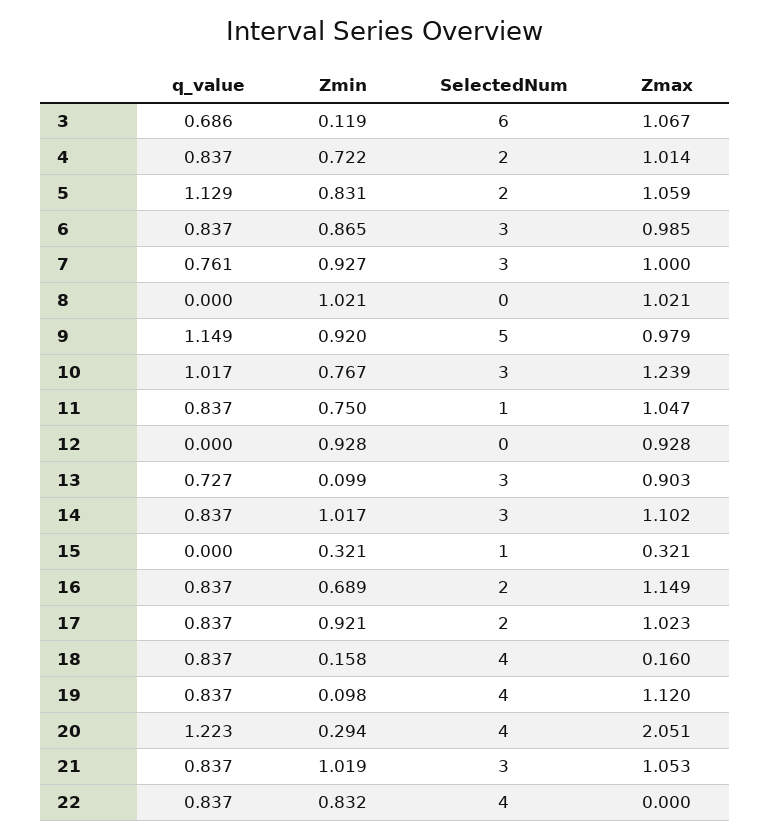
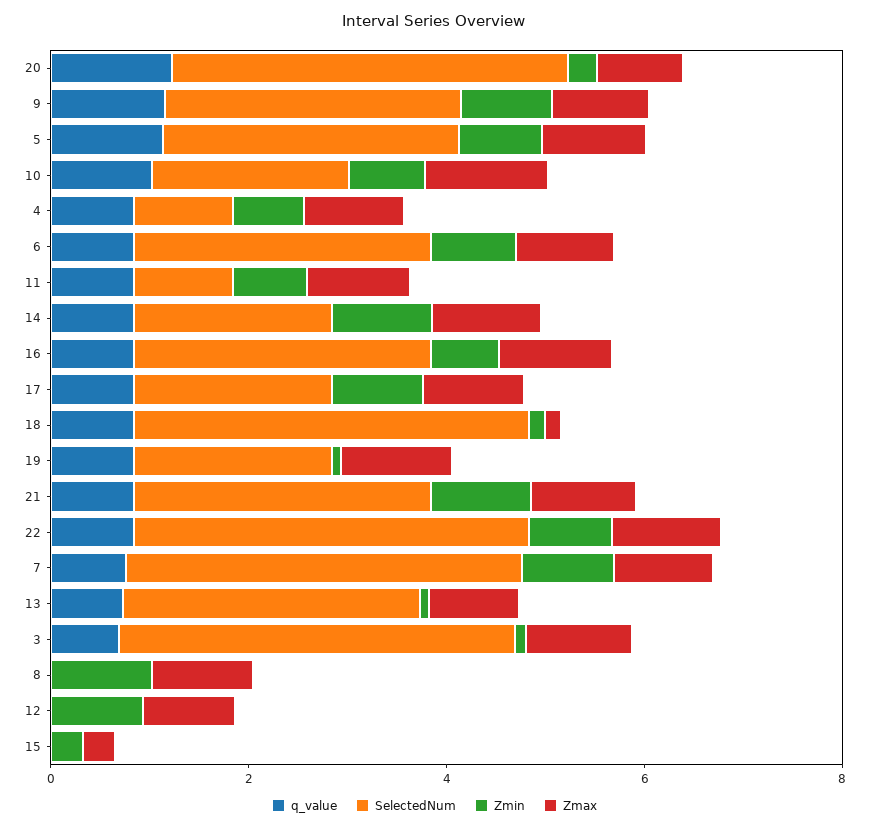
  {
    "q_value": {
      "3": 0.686,
      "4": 0.837,
      "5": 1.129,
      "6": 0.837,
      "7": 0.761,
      "8": 0,
      "9": 1.149,
      "10": 1.017,
      "11": 0.837,
      "12": 0,
      "13": 0.727,
      "14": 0.837,
      "15": 0,
      "16": 0.837,
      "17": 0.837,
      "18": 0.837,
      "19": 0.837,
      "20": 1.223,
      "21": 0.837,
      "22": 0.837
    },
    "Zmin": {
      "3": 0.119,
      "4": 0.722,
      "5": 0.831,
      "6": 0.865,
      "7": 0.927,
      "8": 1.021,
      "9": 0.92,
      "10": 0.767,
      "11": 0.75,
      "12": 0.928,
      "13": 0.099,
      "14": 1.017,
      "15": 0.321,
      "16": 0.689,
      "17": 0.921,
      "18": 0.158,
      "19": 0.098,
      "20": 0.294,
      "21": 1.019,
      "22": 0.832
    },
    "SelectedNum": {
-     "3": 6,
+     "3": 4,
-     "4": 2,
+     "4": 1,
-     "5": 2,
+     "5": 3,
      "6": 3,
-     "7": 3,
+     "7": 4,
      "8": 0,
-     "9": 5,
+     "9": 3,
-     "10": 3,
+     "10": 2,
      "11": 1,
      "12": 0,
      "13": 3,
-     "14": 3,
+     "14": 2,
-     "15": 1,
+     "15": 0,
-     "16": 2,
+     "16": 3,
      "17": 2,
      "18": 4,
-     "19": 4,
+     "19": 2,
      "20": 4,
      "21": 3,
      "22": 4
    },
    "Zmax": {
      "3": 1.067,
      "4": 1.014,
      "5": 1.059,
      "6": 0.985,
      "7": 1,
      "8": 1.021,
      "9": 0.979,
      "10": 1.239,
      "11": 1.047,
      "12": 0.928,
      "13": 0.903,
      "14": 1.102,
      "15": 0.321,
      "16": 1.149,
      "17": 1.023,
      "18": 0.16,
      "19": 1.12,
-     "20": 2.051,
+     "20": 1,
      "21": 1.053,
-     "22": 0
+     "22": 1
    }
  }

